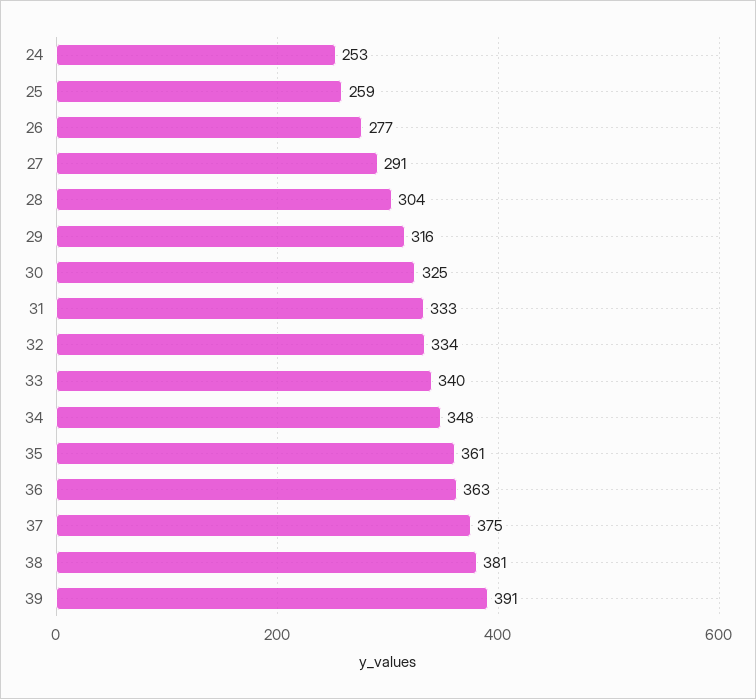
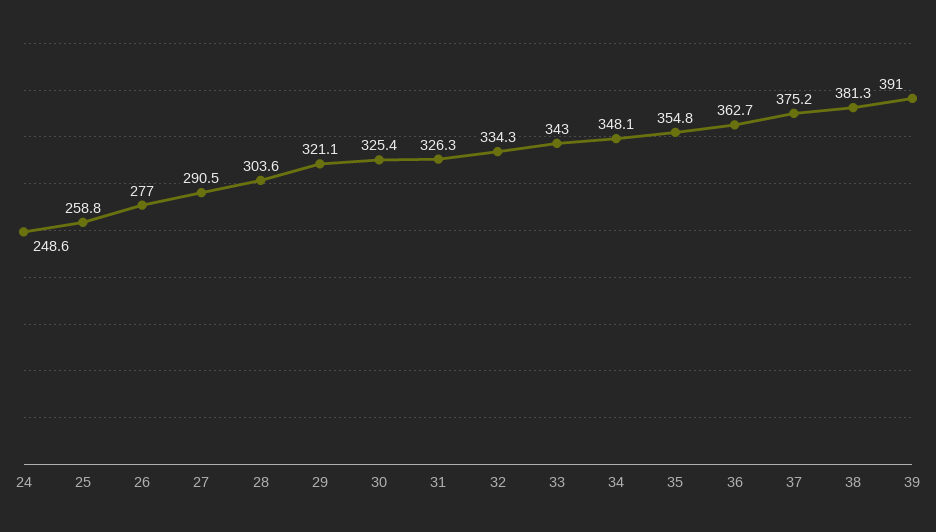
  {
-   "24": 253,
+   "24": 248.6,
    "25": 258.8,
    "26": 277,
    "27": 290.5,
    "28": 303.6,
-   "29": 316,
+   "29": 321.1,
    "30": 325.4,
-   "31": 333,
+   "31": 326.3,
    "32": 334.3,
-   "33": 340,
+   "33": 343,
    "34": 348.1,
-   "35": 361,
+   "35": 354.8,
    "36": 362.7,
    "37": 375.2,
    "38": 381.3,
    "39": 391
  }

